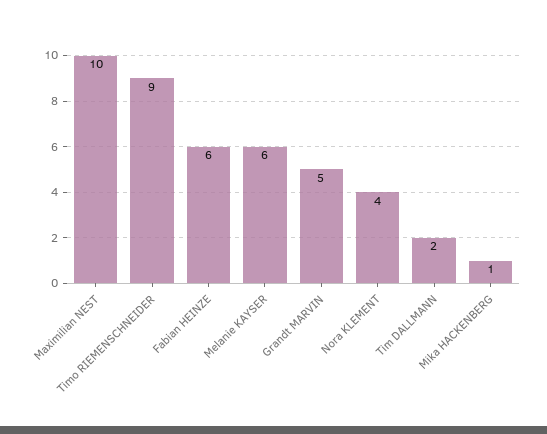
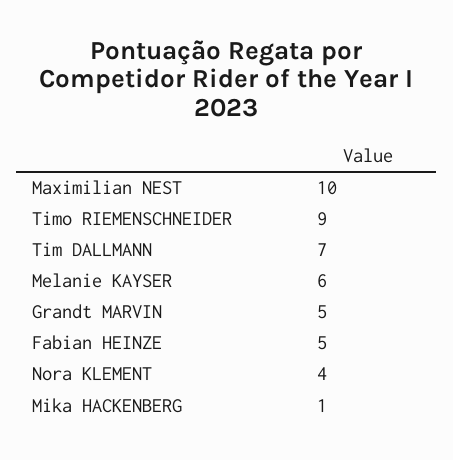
  {
    "Maximilian NEST": 10,
    "Timo RIEMENSCHNEIDER": 9,
-   "Fabian HEINZE": 6,
+   "Fabian HEINZE": 5,
    "Melanie KAYSER": 6,
    "Grandt MARVIN": 5,
    "Nora KLEMENT": 4,
-   "Tim DALLMANN": 2,
+   "Tim DALLMANN": 7,
    "Mika HACKENBERG": 1
  }

